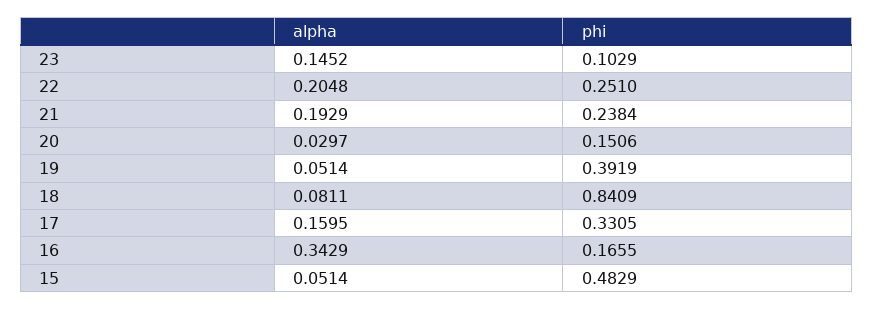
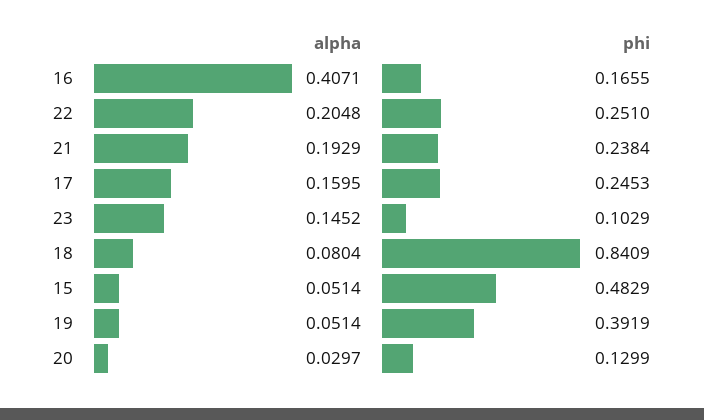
  {
    "alpha": {
      "23": 0.1452,
      "22": 0.2048,
      "21": 0.1929,
      "20": 0.0297,
      "19": 0.0514,
-     "18": 0.0811,
+     "18": 0.0804,
      "17": 0.1595,
-     "16": 0.3429,
+     "16": 0.4071,
      "15": 0.0514
    },
    "phi": {
      "23": 0.1029,
      "22": 0.251,
      "21": 0.2384,
-     "20": 0.1506,
+     "20": 0.1299,
      "19": 0.3919,
      "18": 0.8409,
-     "17": 0.3305,
+     "17": 0.2453,
      "16": 0.1655,
      "15": 0.4829
    }
  }

